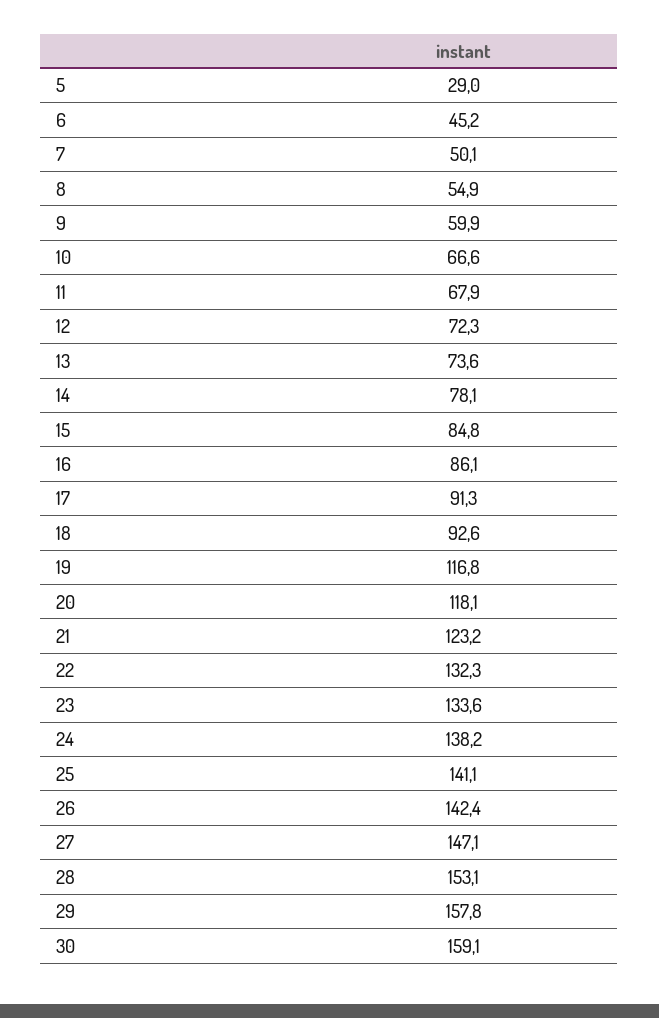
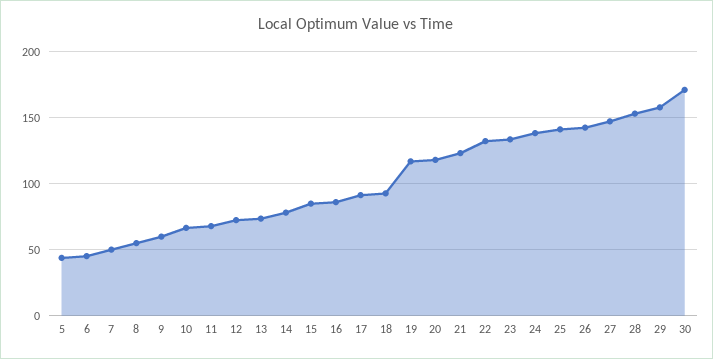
  {
-   "5": 29,
+   "5": 45,
    "6": 45.2,
    "7": 50.1,
    "8": 54.9,
    "9": 59.9,
    "10": 66.6,
    "11": 67.9,
    "12": 72.3,
    "13": 73.6,
    "14": 78.1,
    "15": 84.8,
    "16": 86.1,
    "17": 91.3,
    "18": 92.6,
    "19": 116.8,
    "20": 118.1,
    "21": 123.2,
    "22": 132.3,
    "23": 133.6,
    "24": 138.2,
    "25": 141.1,
    "26": 142.4,
    "27": 147.1,
    "28": 153.1,
    "29": 157.8,
-   "30": 159.1
+   "30": 170
  }

